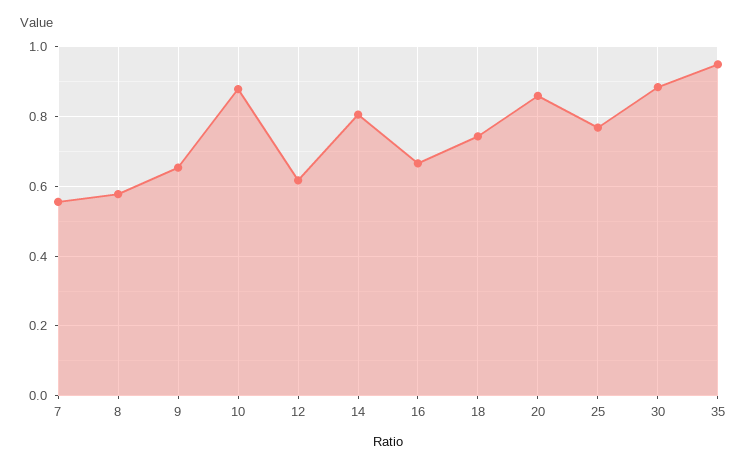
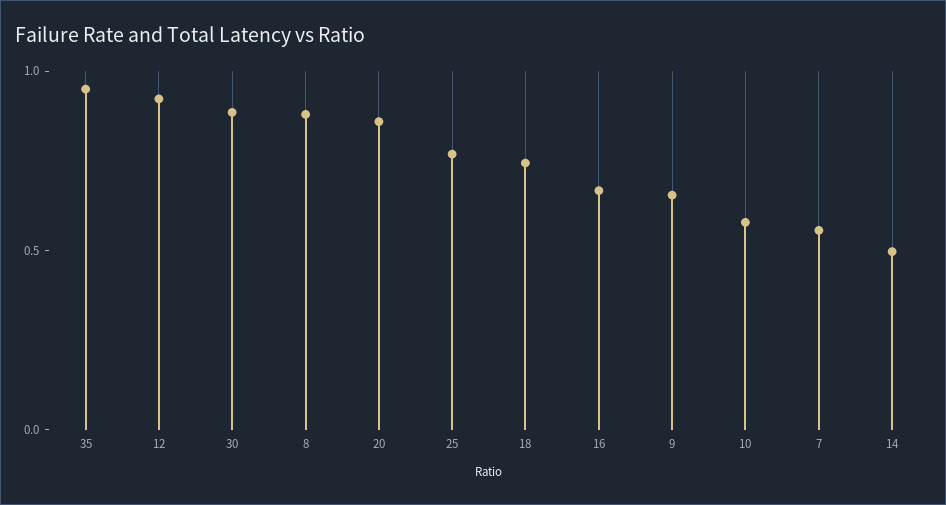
  {
    "7": 0.56,
-   "8": 0.58,
+   "8": 0.9,
    "9": 0.66,
-   "10": 0.88,
+   "10": 0.6,
-   "12": 0.62,
+   "12": 0.9,
-   "14": 0.8,
+   "14": 0.5,
    "16": 0.66,
    "18": 0.74,
    "20": 0.86,
    "25": 0.76,
    "30": 0.88,
    "35": 0.94
  }

